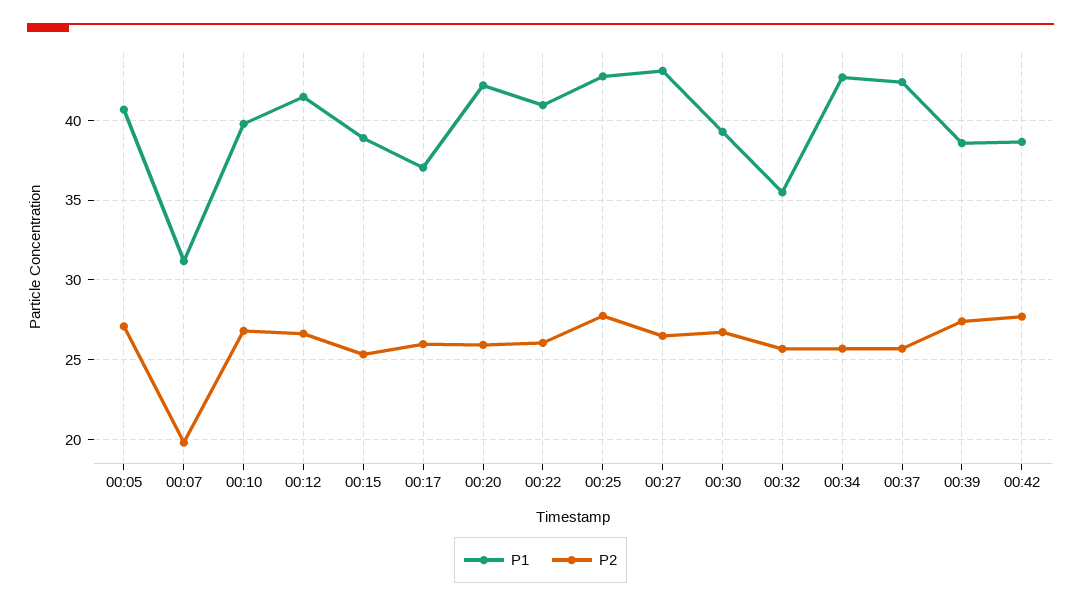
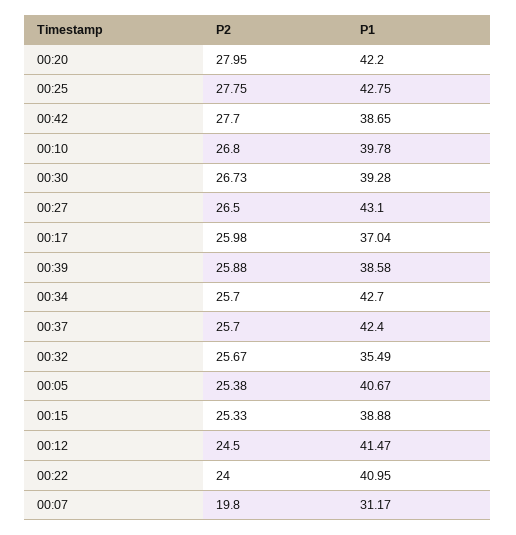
  {
    "P1": {
      "00:05": 40.67,
      "00:07": 31.17,
      "00:10": 39.78,
      "00:12": 41.47,
      "00:15": 38.88,
      "00:17": 37.04,
      "00:20": 42.2,
      "00:22": 40.95,
      "00:25": 42.75,
      "00:27": 43.1,
      "00:30": 39.28,
      "00:32": 35.49,
      "00:34": 42.7,
      "00:37": 42.4,
      "00:39": 38.58,
      "00:42": 38.65
    },
    "P2": {
-     "00:05": 27,
+     "00:05": 25.38,
      "00:07": 19.8,
      "00:10": 26.8,
-     "00:12": 26.5,
+     "00:12": 24.5,
      "00:15": 25.33,
      "00:17": 25.98,
-     "00:20": 26,
+     "00:20": 27.95,
-     "00:22": 26,
+     "00:22": 24,
      "00:25": 27.75,
      "00:27": 26.5,
      "00:30": 26.73,
      "00:32": 25.67,
      "00:34": 25.7,
      "00:37": 25.7,
-     "00:39": 27.5,
+     "00:39": 25.88,
      "00:42": 27.7
    }
  }

